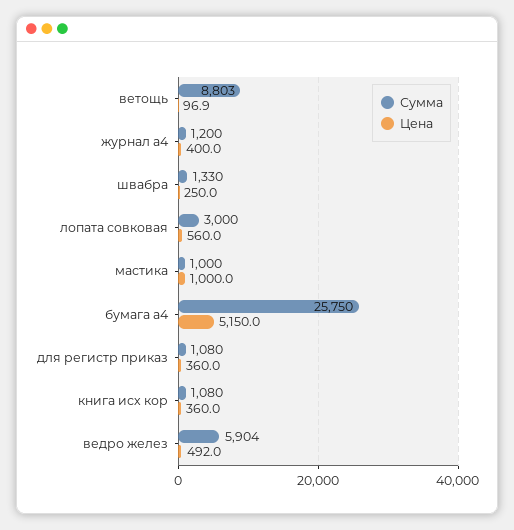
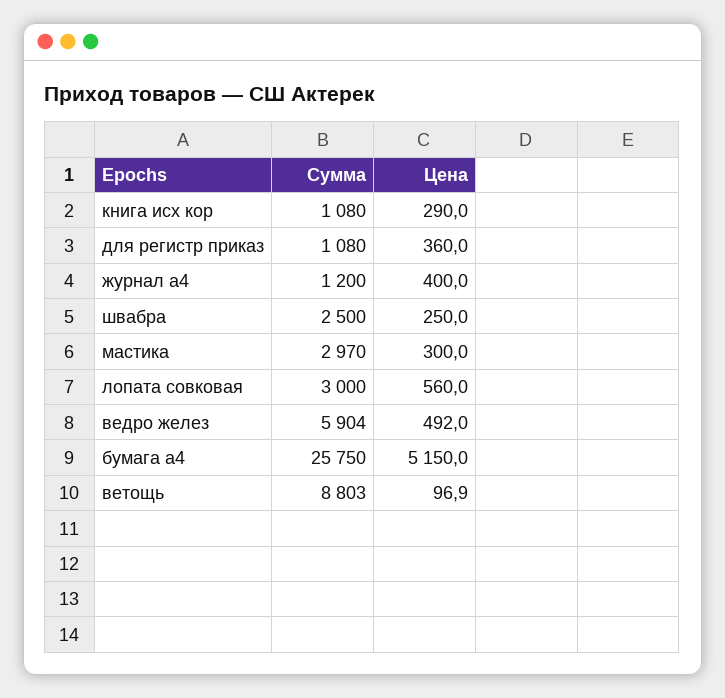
  {
    "Сумма": {
      "ветощь": 8803,
      "журнал а4": 1200,
-     "швабра": 1330,
+     "швабра": 2500,
      "лопата совковая": 3000,
-     "мастика": 1000,
+     "мастика": 2970,
      "бумага а4": 25750,
      "для регистр приказ": 1080,
      "книга исх кор": 1080,
      "ведро желез": 5904
    },
    "Цена": {
      "ветощь": 96.9,
      "журнал а4": 400,
      "швабра": 250,
      "лопата совковая": 560,
-     "мастика": 1000,
+     "мастика": 300,
      "бумага а4": 5150,
      "для регистр приказ": 360,
-     "книга исх кор": 360,
+     "книга исх кор": 290,
      "ведро желез": 492
    }
  }

